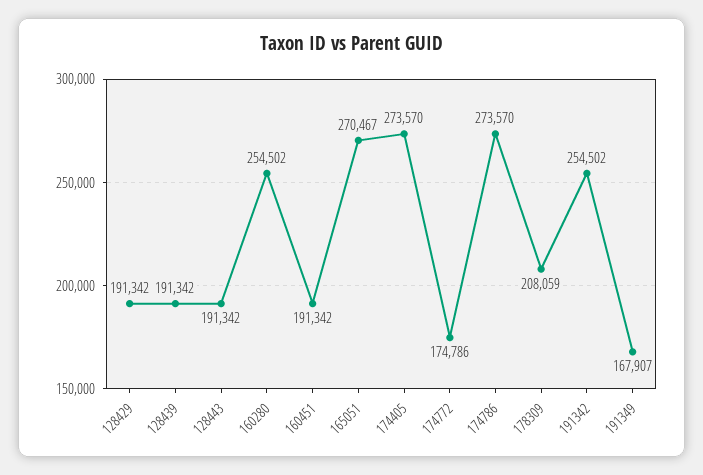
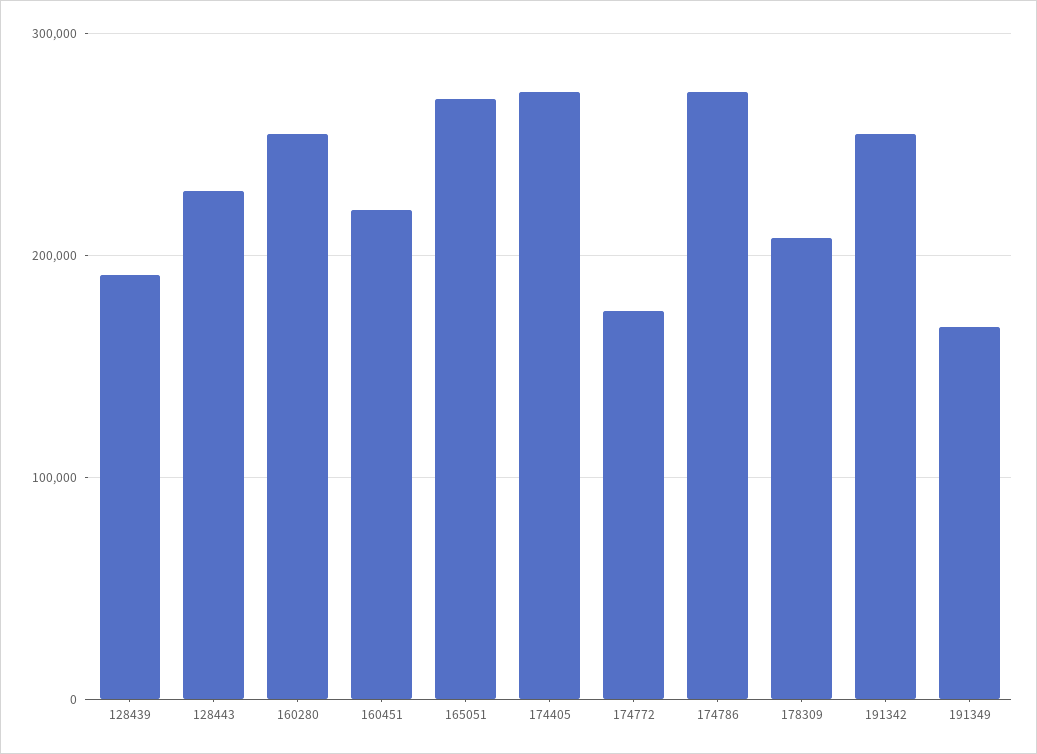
  {
-   "128429": 191342,
    "128439": 191342,
-   "128443": 191342,
+   "128443": 230000,
    "160280": 254502,
-   "160451": 191342,
+   "160451": 220000,
    "165051": 270467,
    "174405": 273570,
    "174772": 174786,
    "174786": 273570,
    "178309": 208059,
    "191342": 254502,
    "191349": 167907
  }

